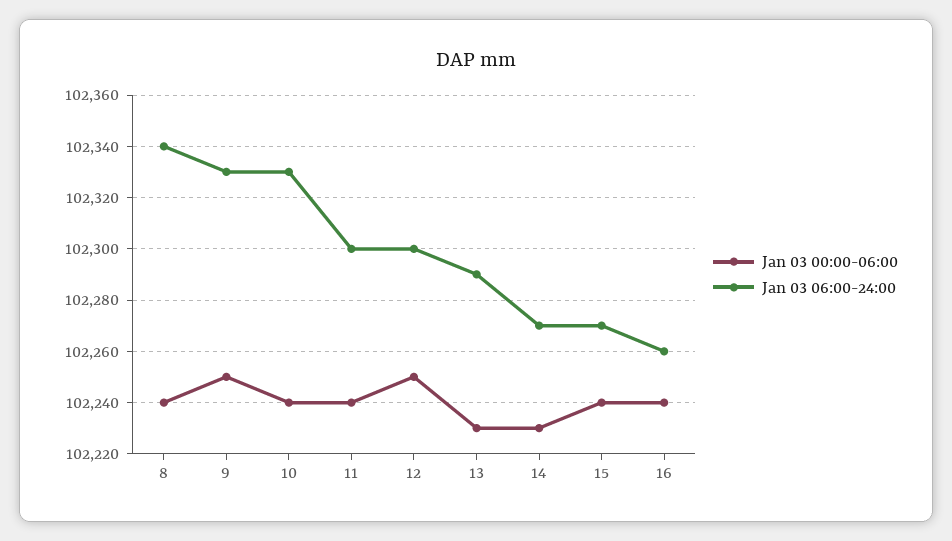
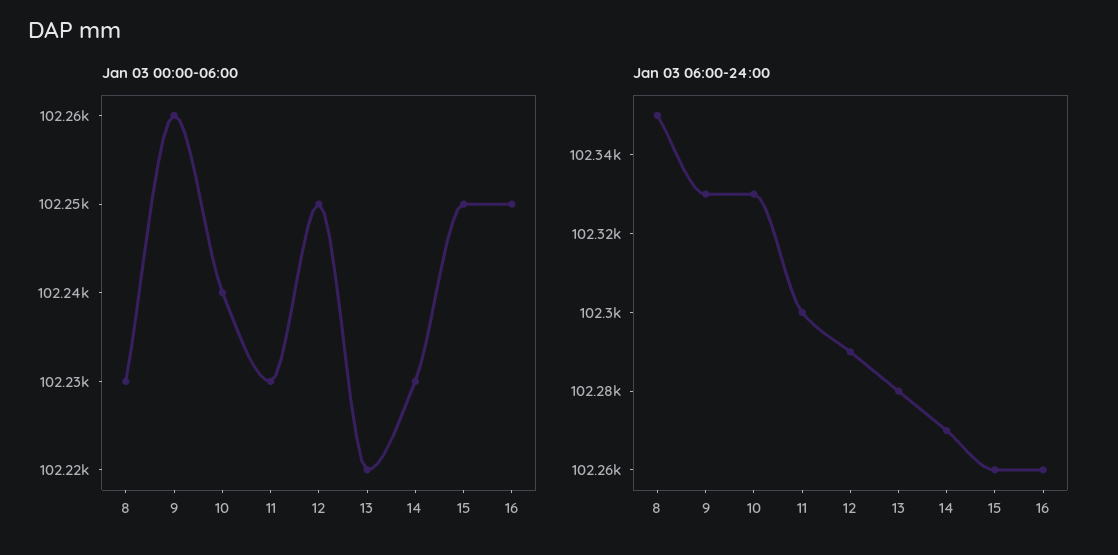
  {
    "Jan 03 00:00-06:00": {
-     "8": 102240,
+     "8": 102230,
-     "9": 102250,
+     "9": 102260,
      "10": 102240,
-     "11": 102240,
+     "11": 102230,
      "12": 102250,
-     "13": 102230,
+     "13": 102220,
      "14": 102230,
-     "15": 102240,
+     "15": 102250,
-     "16": 102240
+     "16": 102250
    },
    "Jan 03 06:00-24:00": {
-     "8": 102340,
+     "8": 102350,
      "9": 102330,
      "10": 102330,
      "11": 102300,
-     "12": 102300,
+     "12": 102290,
-     "13": 102290,
+     "13": 102280,
      "14": 102270,
-     "15": 102270,
+     "15": 102260,
      "16": 102260
    }
  }

